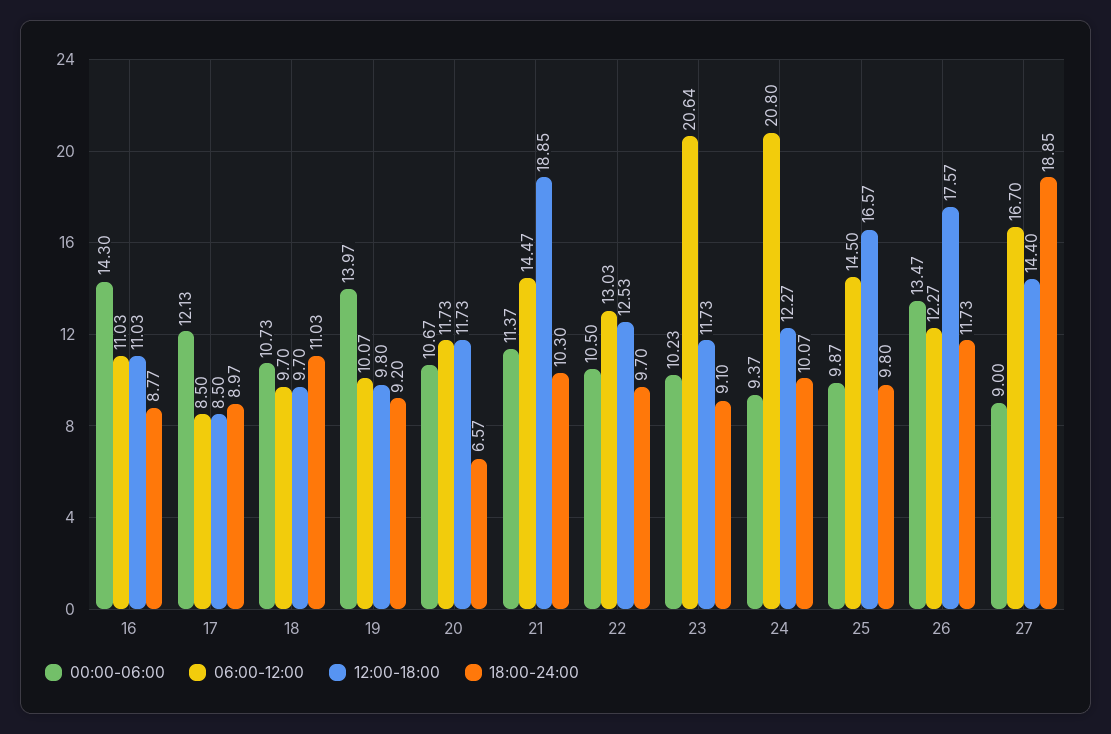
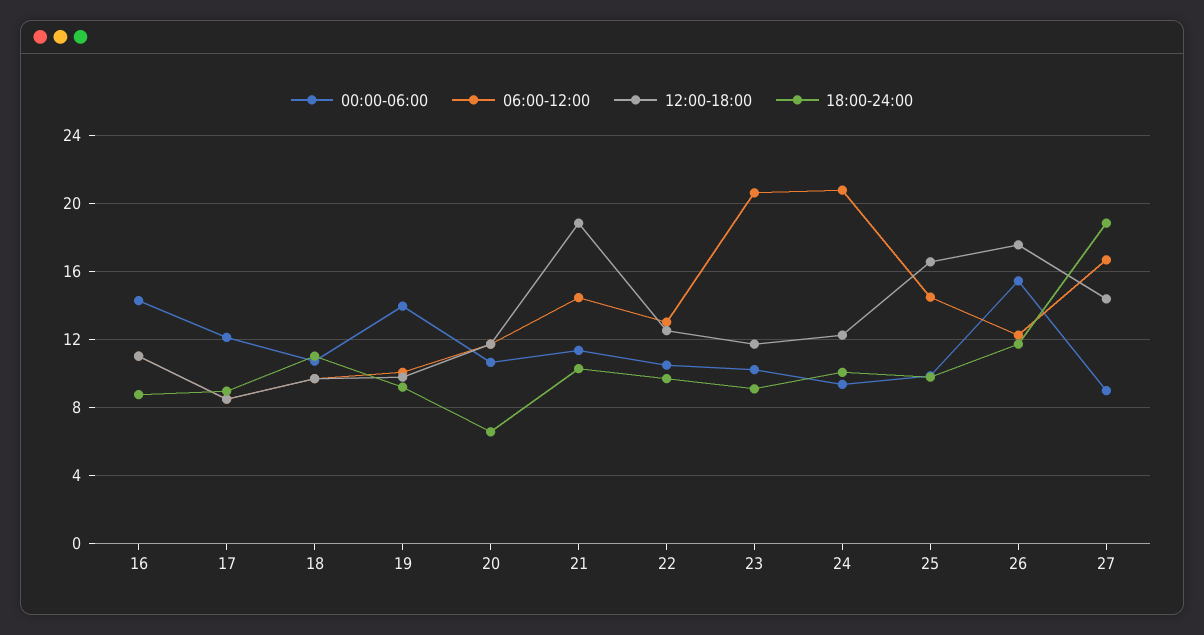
  {
    "00:00-06:00": {
      "16": 14.3,
      "17": 12.13,
      "18": 10.73,
      "19": 13.97,
      "20": 10.67,
      "21": 11.37,
      "22": 10.5,
      "23": 10.23,
      "24": 9.37,
      "25": 9.87,
-     "26": 13.47,
+     "26": 15.5,
      "27": 9
    },
    "06:00-12:00": {
      "16": 11.03,
      "17": 8.5,
      "18": 9.7,
      "19": 10.07,
      "20": 11.73,
      "21": 14.47,
      "22": 13.03,
      "23": 20.64,
      "24": 20.8,
      "25": 14.5,
      "26": 12.27,
      "27": 16.7
    },
    "12:00-18:00": {
      "16": 11.03,
      "17": 8.5,
      "18": 9.7,
      "19": 9.8,
      "20": 11.73,
      "21": 18.85,
      "22": 12.53,
      "23": 11.73,
      "24": 12.27,
      "25": 16.57,
      "26": 17.57,
      "27": 14.4
    },
    "18:00-24:00": {
      "16": 8.77,
      "17": 8.97,
      "18": 11.03,
      "19": 9.2,
      "20": 6.57,
      "21": 10.3,
      "22": 9.7,
      "23": 9.1,
      "24": 10.07,
      "25": 9.8,
      "26": 11.73,
      "27": 18.85
    }
  }

